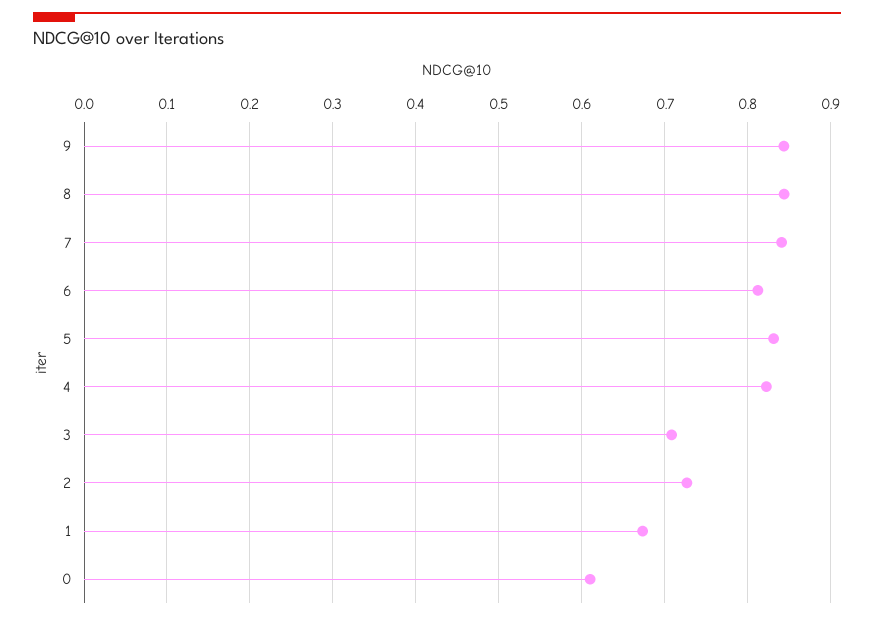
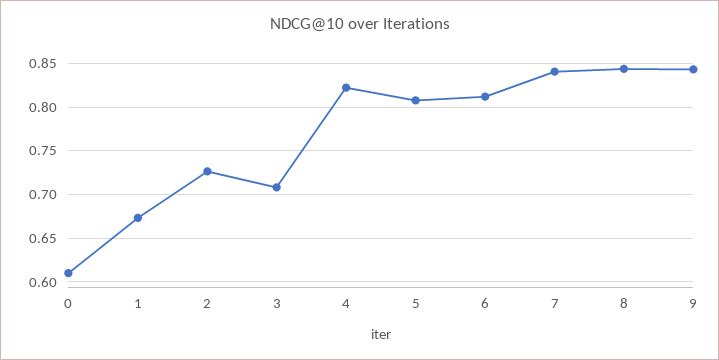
  {
    "9": 0.84,
    "8": 0.84,
    "7": 0.84,
    "6": 0.81,
-   "5": 0.83,
+   "5": 0.81,
    "4": 0.82,
    "3": 0.71,
    "2": 0.73,
    "1": 0.67,
    "0": 0.61
  }

